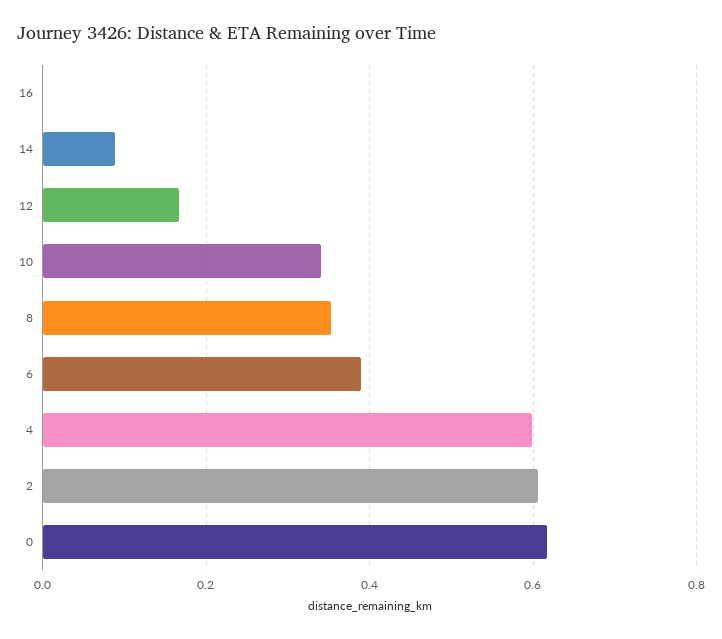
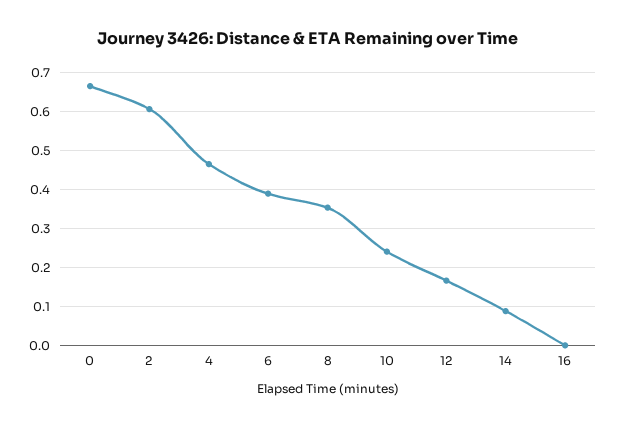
  {
    "16": 0,
    "14": 0.08,
    "12": 0.16,
-   "10": 0.34,
+   "10": 0.24,
    "8": 0.36,
    "6": 0.38,
-   "4": 0.6,
+   "4": 0.46,
    "2": 0.6,
-   "0": 0.62
+   "0": 0.66
  }

